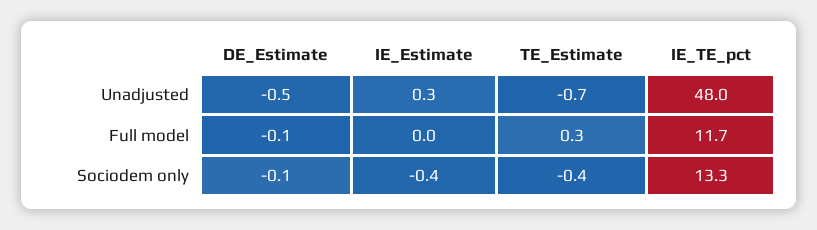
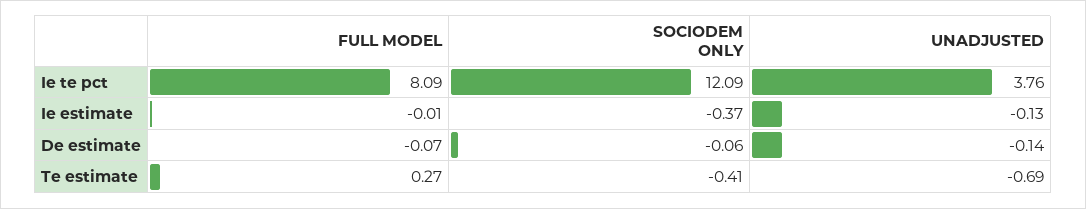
  {
    "DE_Estimate": {
-     "Unadjusted": -0.5,
+     "Unadjusted": -0.14,
      "Full model": -0.07,
      "Sociodem only": -0.06
    },
    "IE_Estimate": {
-     "Unadjusted": 0.3,
+     "Unadjusted": -0.13,
      "Full model": -0.01,
      "Sociodem only": -0.37
    },
    "TE_Estimate": {
      "Unadjusted": -0.69,
      "Full model": 0.27,
      "Sociodem only": -0.41
    },
    "IE_TE_pct": {
-     "Unadjusted": 48,
+     "Unadjusted": 3.76,
-     "Full model": 11.7,
+     "Full model": 8.09,
-     "Sociodem only": 13.3
+     "Sociodem only": 12.09
    }
  }

